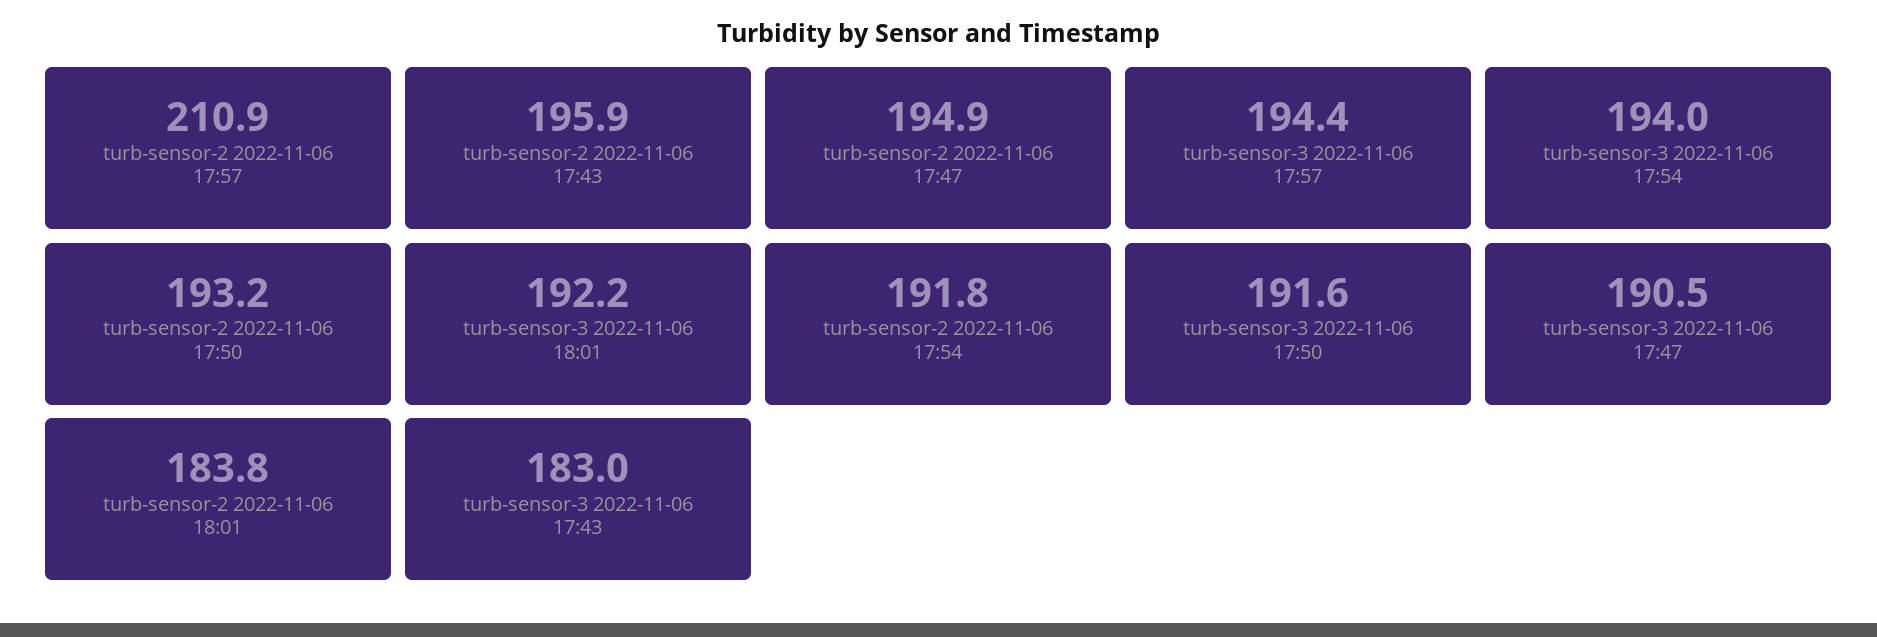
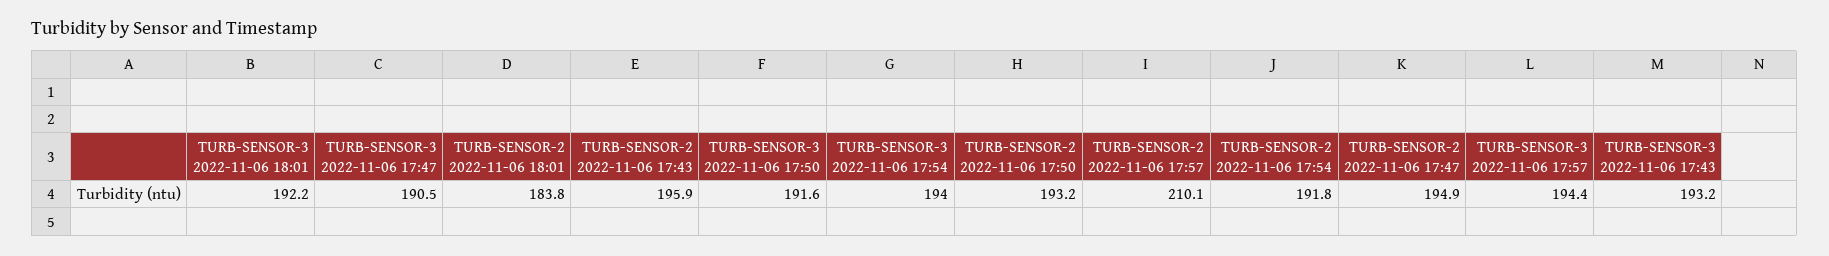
  {
-   "turb-sensor-2 2022-11-06 17:57": 210.9,
+   "turb-sensor-2 2022-11-06 17:57": 210.1,
    "turb-sensor-2 2022-11-06 17:43": 195.9,
    "turb-sensor-2 2022-11-06 17:47": 194.9,
    "turb-sensor-3 2022-11-06 17:57": 194.4,
    "turb-sensor-3 2022-11-06 17:54": 194,
    "turb-sensor-2 2022-11-06 17:50": 193.2,
    "turb-sensor-3 2022-11-06 18:01": 192.2,
    "turb-sensor-2 2022-11-06 17:54": 191.8,
    "turb-sensor-3 2022-11-06 17:50": 191.6,
    "turb-sensor-3 2022-11-06 17:47": 190.5,
    "turb-sensor-2 2022-11-06 18:01": 183.8,
-   "turb-sensor-3 2022-11-06 17:43": 183
+   "turb-sensor-3 2022-11-06 17:43": 193.2
  }

